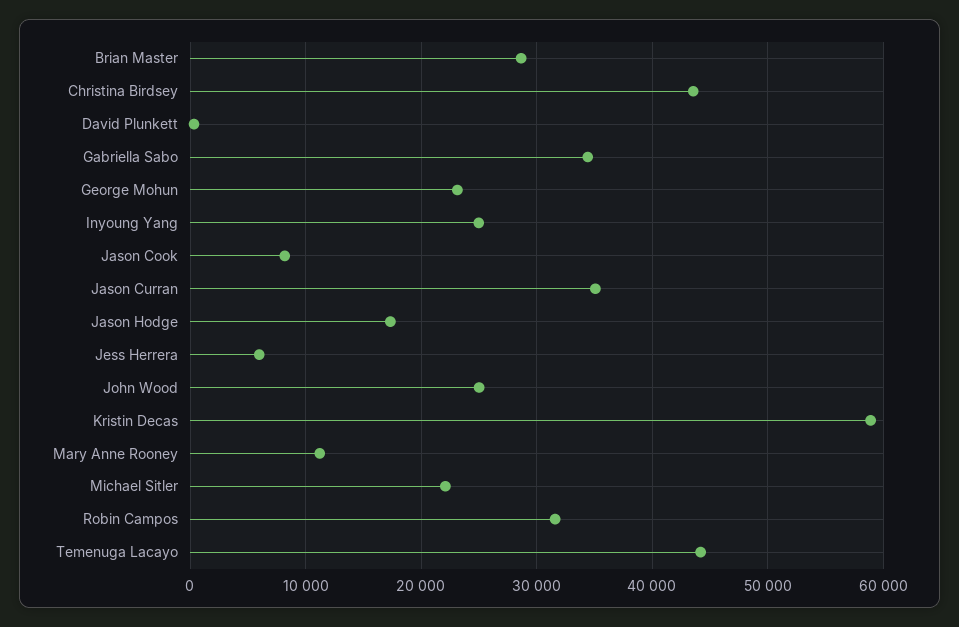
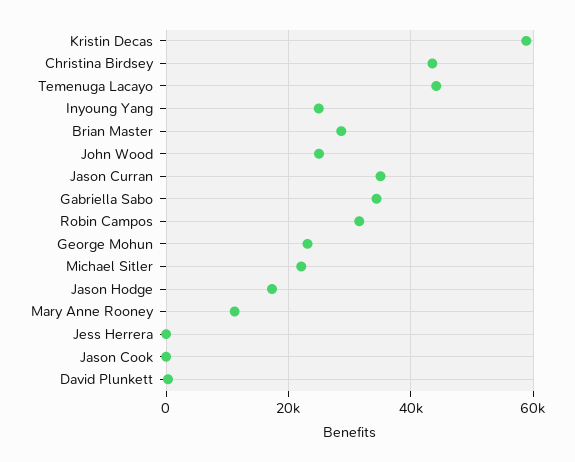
  {
    "Brian Master": 29000,
    "Christina Birdsey": 44000,
    "David Plunkett": 0,
    "Gabriella Sabo": 34000,
    "George Mohun": 23000,
    "Inyoung Yang": 25000,
-   "Jason Cook": 8000,
+   "Jason Cook": 0,
    "Jason Curran": 35000,
    "Jason Hodge": 17000,
-   "Jess Herrera": 6000,
+   "Jess Herrera": 0,
    "John Wood": 25000,
    "Kristin Decas": 59000,
    "Mary Anne Rooney": 11000,
    "Michael Sitler": 22000,
    "Robin Campos": 32000,
    "Temenuga Lacayo": 44000
  }

